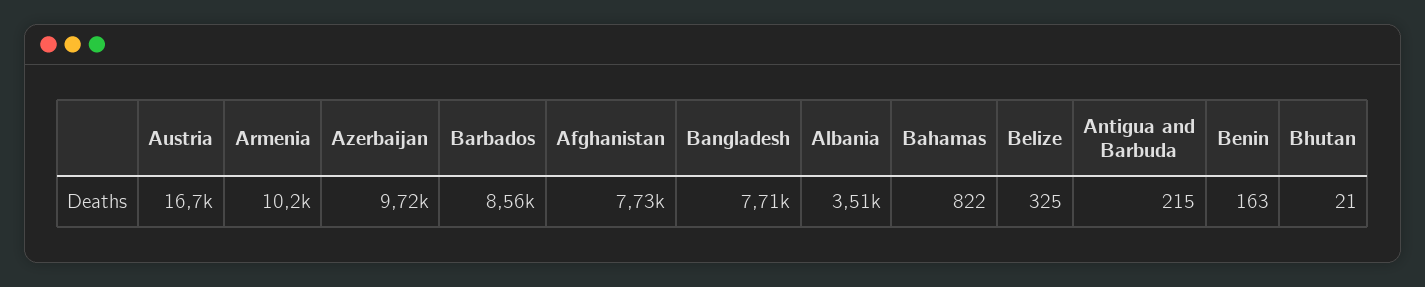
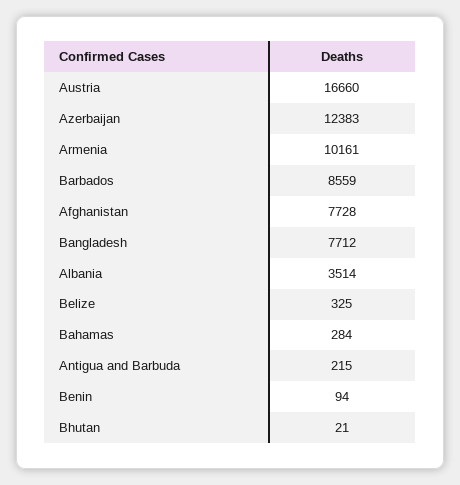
  {
    "Austria": 16660,
    "Armenia": 10161,
-   "Azerbaijan": 9720,
+   "Azerbaijan": 12383,
    "Barbados": 8559,
    "Afghanistan": 7728,
    "Bangladesh": 7712,
    "Albania": 3514,
-   "Bahamas": 822,
+   "Bahamas": 284,
    "Belize": 325,
    "Antigua and Barbuda": 215,
-   "Benin": 163,
+   "Benin": 94,
    "Bhutan": 21
  }

